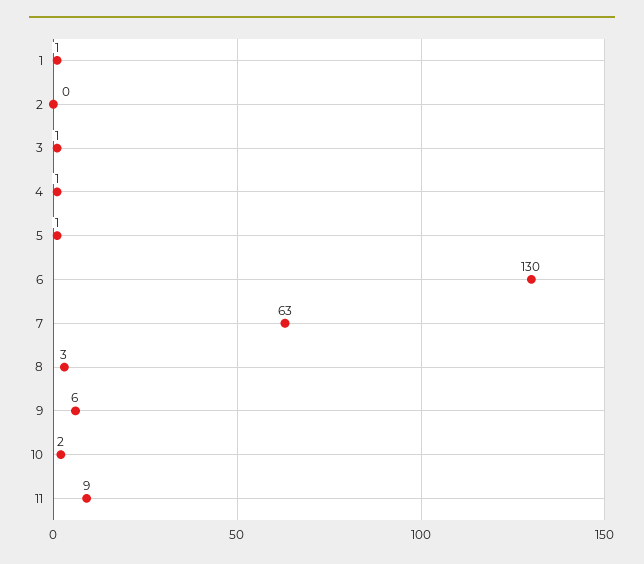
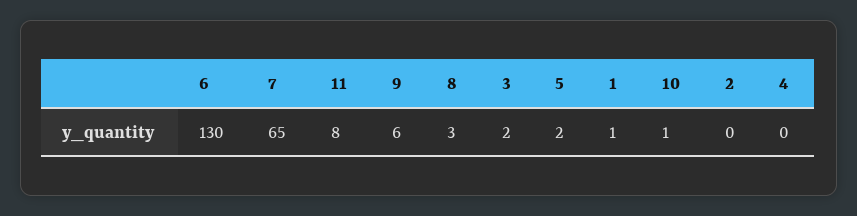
  {
    "1": 1,
    "2": 0,
-   "3": 1,
+   "3": 2,
-   "4": 1,
+   "4": 0,
-   "5": 1,
+   "5": 2,
    "6": 130,
-   "7": 63,
+   "7": 65,
    "8": 3,
    "9": 6,
-   "10": 2,
+   "10": 1,
-   "11": 9
+   "11": 8
  }

